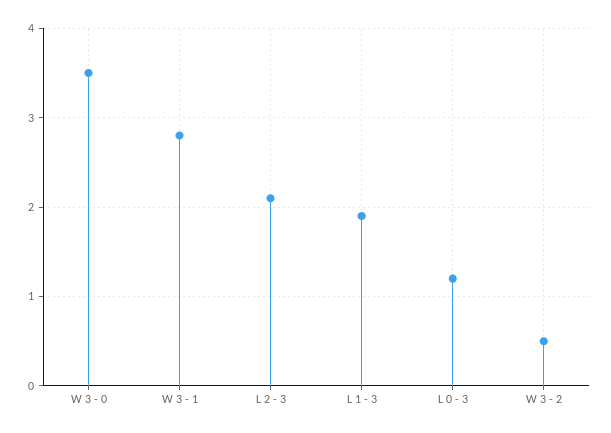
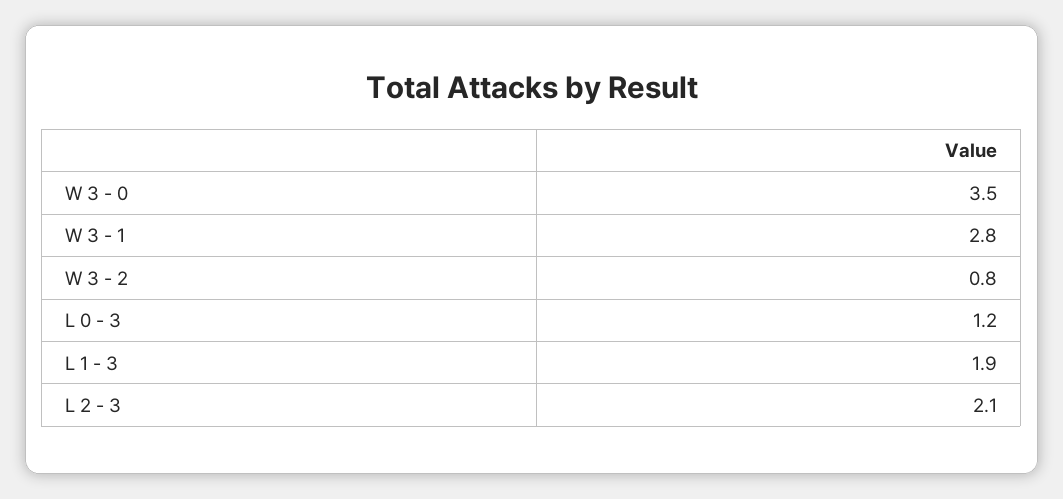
  {
    "W 3 - 0": 3.5,
    "W 3 - 1": 2.8,
    "L 2 - 3": 2.1,
    "L 1 - 3": 1.9,
    "L 0 - 3": 1.2,
-   "W 3 - 2": 0.5
+   "W 3 - 2": 0.8
  }

